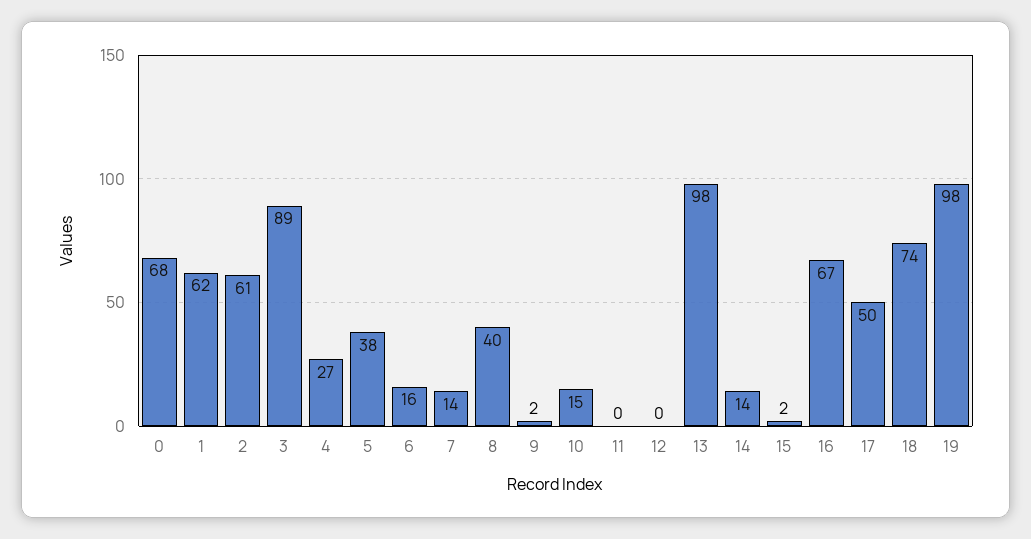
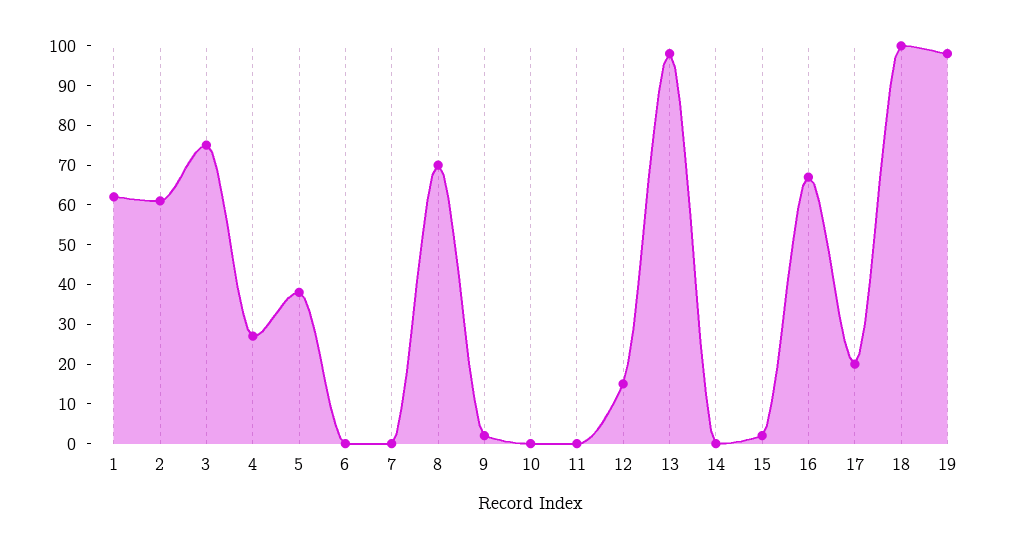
  {
-   "0": 68,
    "1": 62,
    "2": 61,
-   "3": 89,
+   "3": 75,
    "4": 27,
    "5": 38,
-   "6": 16,
+   "6": 0,
-   "7": 14,
+   "7": 0,
-   "8": 40,
+   "8": 70,
    "9": 2,
-   "10": 15,
+   "10": 0,
    "11": 0,
-   "12": 0,
+   "12": 15,
    "13": 98,
-   "14": 14,
+   "14": 0,
    "15": 2,
    "16": 67,
-   "17": 50,
+   "17": 20,
-   "18": 74,
+   "18": 100,
    "19": 98
  }

